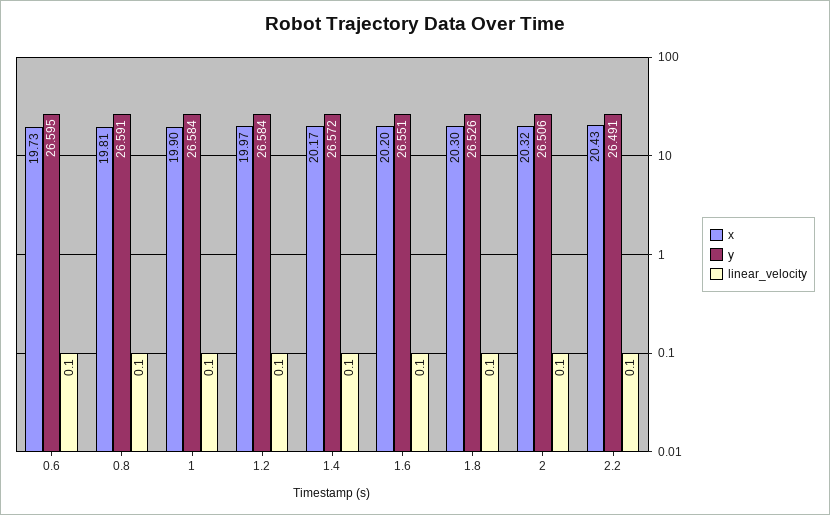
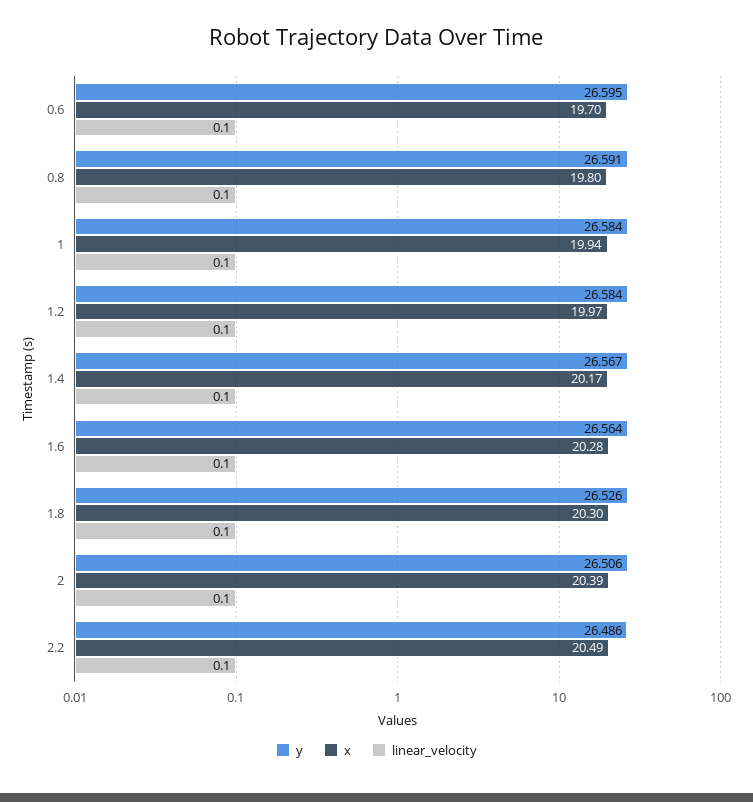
  {
    "x": {
-     "0.6": 19.73,
+     "0.6": 19.7,
-     "0.8": 19.81,
+     "0.8": 19.8,
-     "1": 19.9,
+     "1": 19.94,
      "1.2": 19.97,
      "1.4": 20.17,
-     "1.6": 20.2,
+     "1.6": 20.28,
      "1.8": 20.3,
-     "2": 20.32,
+     "2": 20.39,
-     "2.2": 20.43
+     "2.2": 20.49
    },
    "y": {
      "0.6": 26.595,
      "0.8": 26.591,
      "1": 26.584,
      "1.2": 26.584,
-     "1.4": 26.572,
+     "1.4": 26.567,
-     "1.6": 26.551,
+     "1.6": 26.564,
      "1.8": 26.526,
      "2": 26.506,
-     "2.2": 26.491
+     "2.2": 26.486
    },
    "linear_velocity": {
      "0.6": 0.1,
      "0.8": 0.1,
      "1": 0.1,
      "1.2": 0.1,
      "1.4": 0.1,
      "1.6": 0.1,
      "1.8": 0.1,
      "2": 0.1,
      "2.2": 0.1
    }
  }

